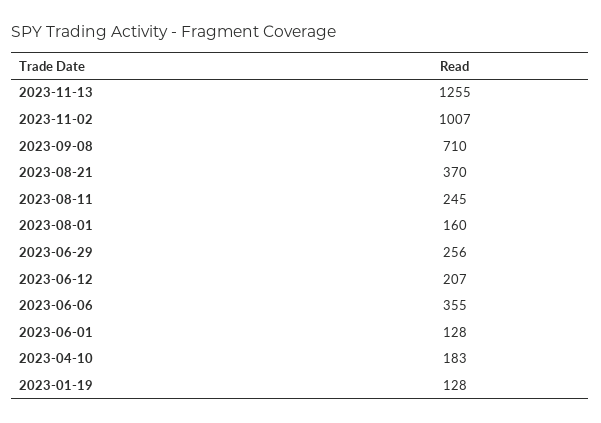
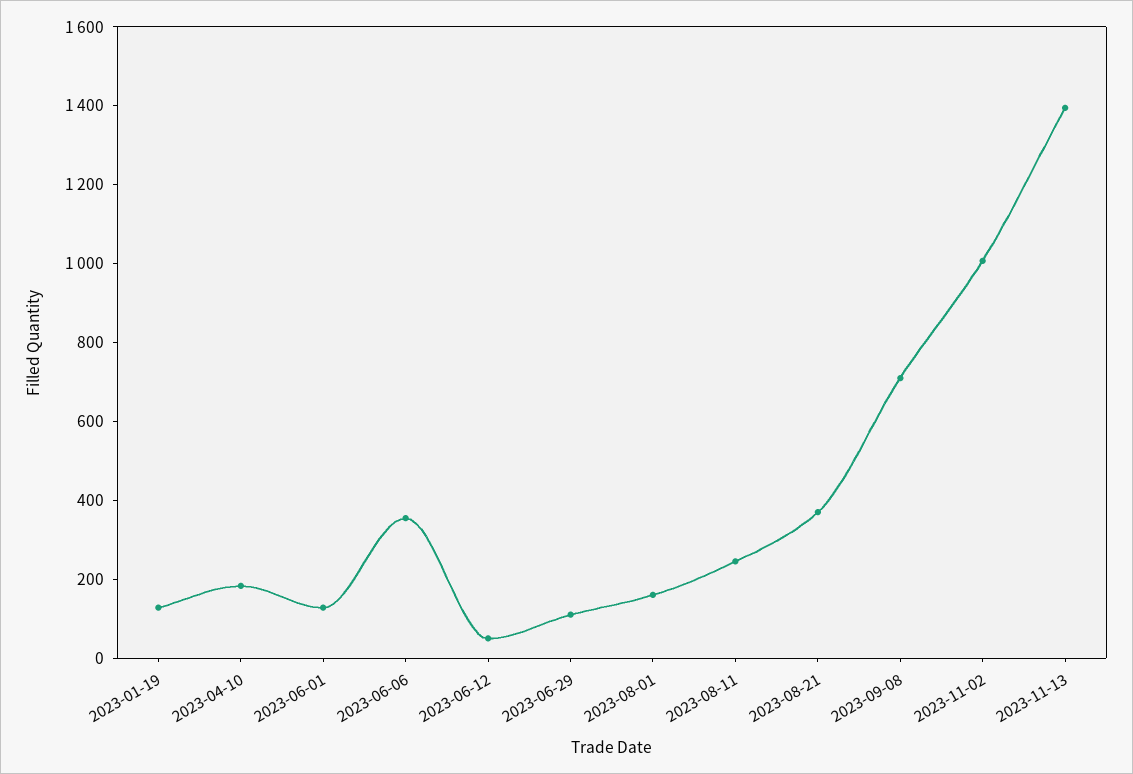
  {
-   "2023-11-13": 1255,
+   "2023-11-13": 1400,
    "2023-11-02": 1007,
    "2023-09-08": 710,
    "2023-08-21": 370,
    "2023-08-11": 245,
    "2023-08-01": 160,
-   "2023-06-29": 256,
+   "2023-06-29": 100,
-   "2023-06-12": 207,
+   "2023-06-12": 50,
    "2023-06-06": 355,
    "2023-06-01": 128,
    "2023-04-10": 183,
    "2023-01-19": 128
  }

